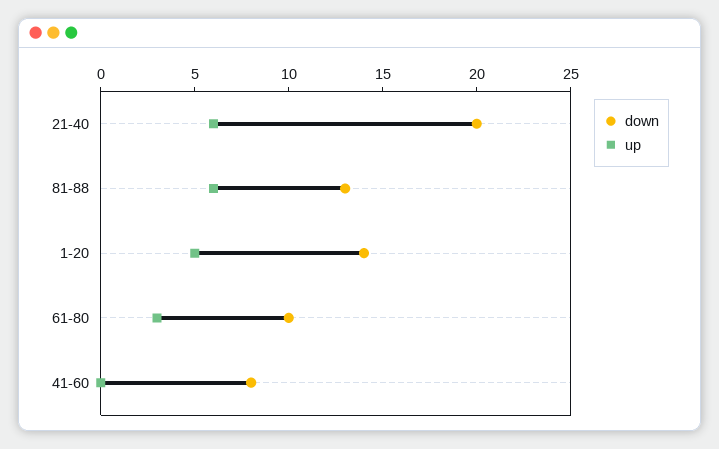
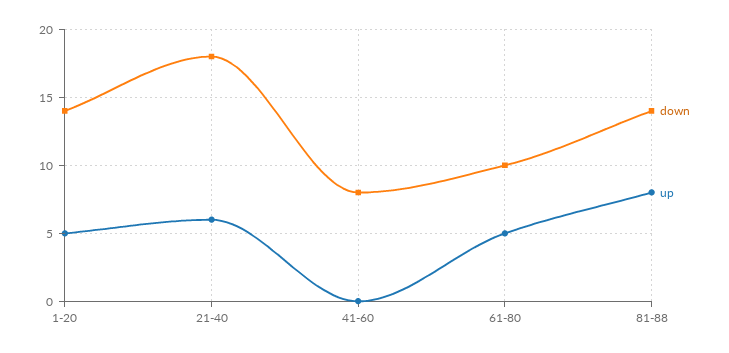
  {
    "down": {
-     "21-40": 20,
+     "21-40": 18,
-     "81-88": 13,
+     "81-88": 14,
      "1-20": 14,
      "61-80": 10,
      "41-60": 8
    },
    "up": {
      "21-40": 6,
-     "81-88": 6,
+     "81-88": 8,
      "1-20": 5,
-     "61-80": 3,
+     "61-80": 5,
      "41-60": 0
    }
  }

